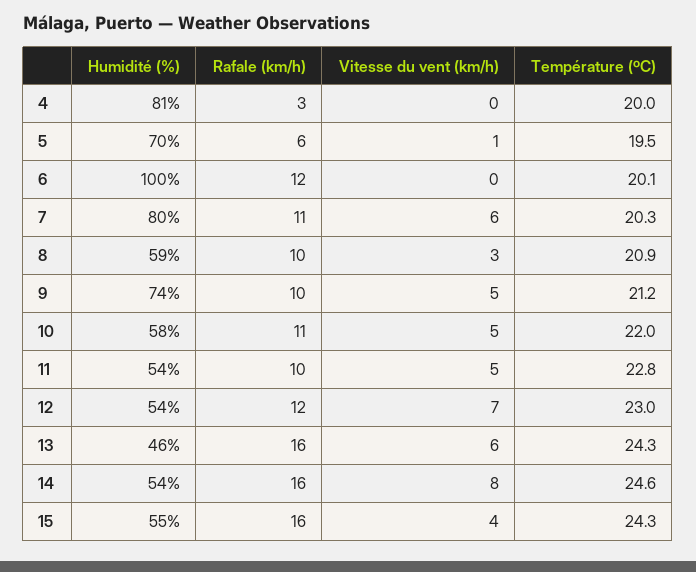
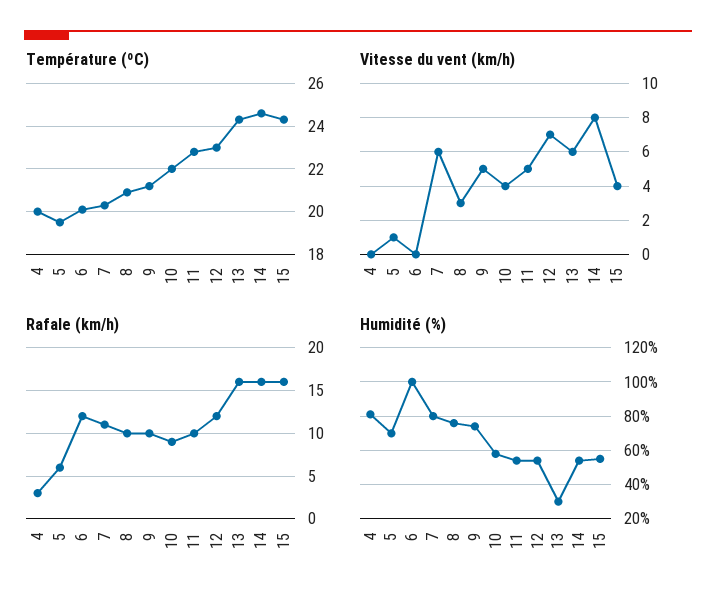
  {
    "Humidité (%)": {
      "4": 81,
      "5": 70,
      "6": 100,
      "7": 80,
-     "8": 59,
+     "8": 75,
      "9": 74,
      "10": 58,
      "11": 54,
      "12": 54,
-     "13": 46,
+     "13": 30,
      "14": 54,
      "15": 55
    },
    "Rafale (km/h)": {
      "4": 3,
      "5": 6,
      "6": 12,
      "7": 11,
      "8": 10,
      "9": 10,
-     "10": 11,
+     "10": 9,
      "11": 10,
      "12": 12,
      "13": 16,
      "14": 16,
      "15": 16
    },
    "Vitesse du vent (km/h)": {
      "4": 0,
      "5": 1,
      "6": 0,
      "7": 6,
      "8": 3,
      "9": 5,
-     "10": 5,
+     "10": 4,
      "11": 5,
      "12": 7,
      "13": 6,
      "14": 8,
      "15": 4
    },
    "Température (ºC)": {
      "4": 20,
      "5": 19.5,
      "6": 20.1,
      "7": 20.3,
      "8": 20.9,
      "9": 21.2,
      "10": 22,
      "11": 22.8,
      "12": 23,
      "13": 24.3,
      "14": 24.6,
      "15": 24.3
    }
  }

